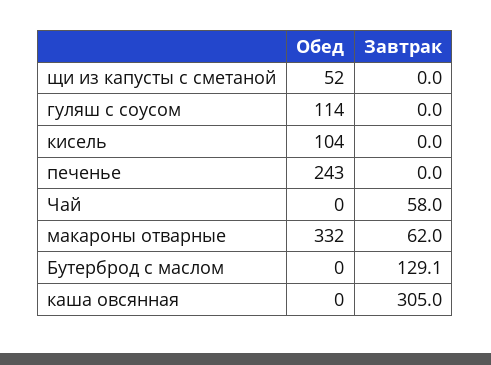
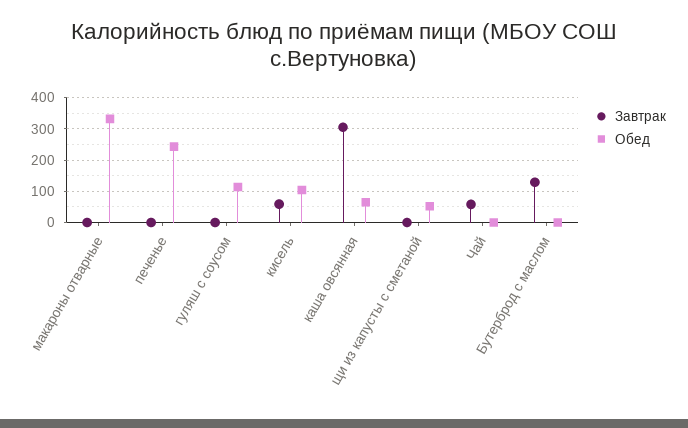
  {
    "Обед": {
      "щи из капусты с сметаной": 52,
      "гуляш с соусом": 114,
      "кисель": 104,
      "печенье": 243,
      "Чай": 0,
      "макароны отварные": 332,
      "Бутерброд с маслом": 0,
-     "каша овсянная": 0
+     "каша овсянная": 60
    },
    "Завтрак": {
      "щи из капусты с сметаной": 0,
      "гуляш с соусом": 0,
-     "кисель": 0,
+     "кисель": 60,
      "печенье": 0,
      "Чай": 58,
-     "макароны отварные": 62,
+     "макароны отварные": 0,
      "Бутерброд с маслом": 129.1,
      "каша овсянная": 305
    }
  }

